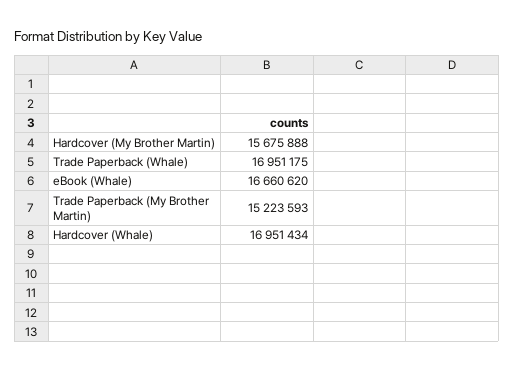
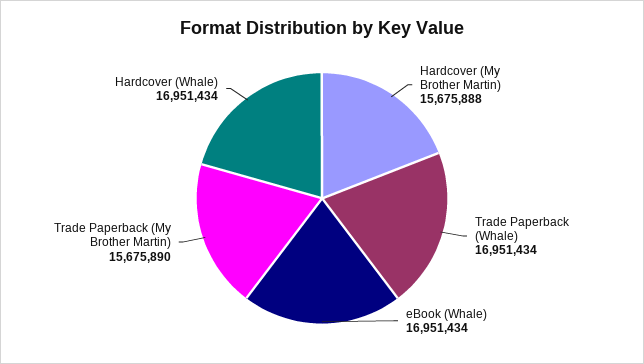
  {
    "Hardcover (My Brother Martin)": 15675888,
-   "Trade Paperback (Whale)": 16951175,
+   "Trade Paperback (Whale)": 16951434,
-   "eBook (Whale)": 16660620,
+   "eBook (Whale)": 16951434,
-   "Trade Paperback (My Brother Martin)": 15223593,
+   "Trade Paperback (My Brother Martin)": 15675890,
    "Hardcover (Whale)": 16951434
  }

